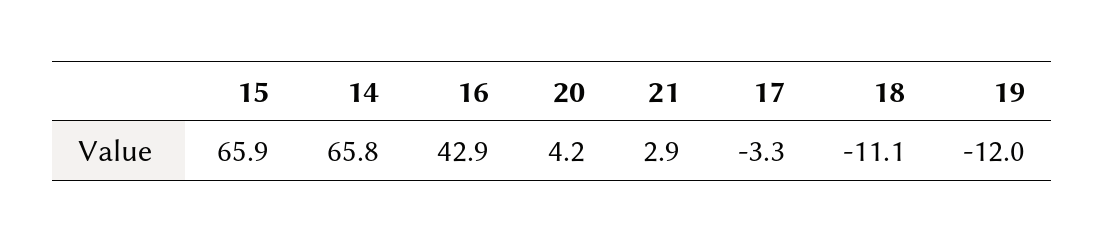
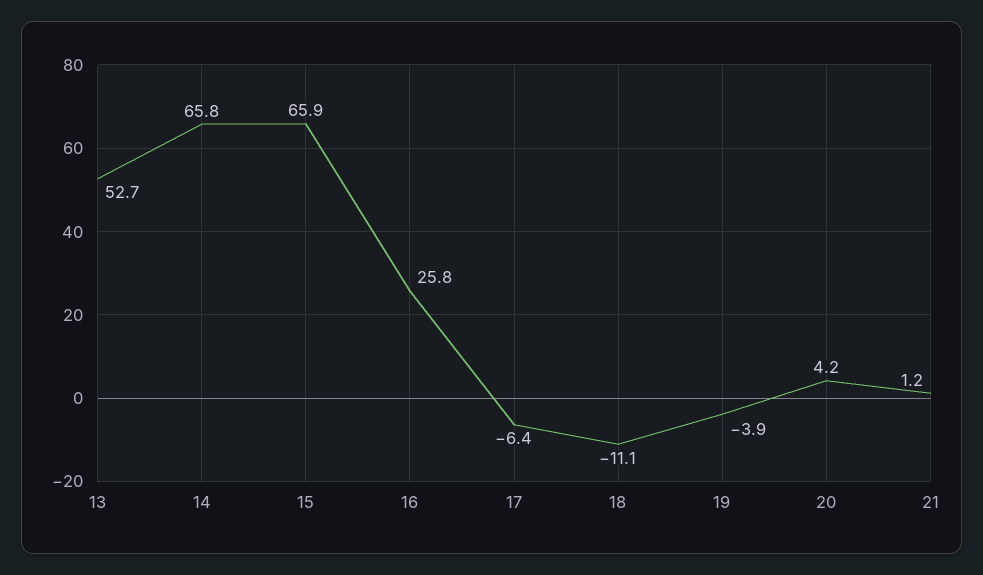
  {
    "15": 65.9,
    "14": 65.8,
-   "16": 42.9,
+   "16": 25.8,
    "20": 4.2,
-   "21": 2.9,
+   "21": 1.2,
-   "17": -3.3,
+   "17": -6.4,
    "18": -11.1,
-   "19": -12
+   "19": -3.9,
+   "13": 52.7
  }

